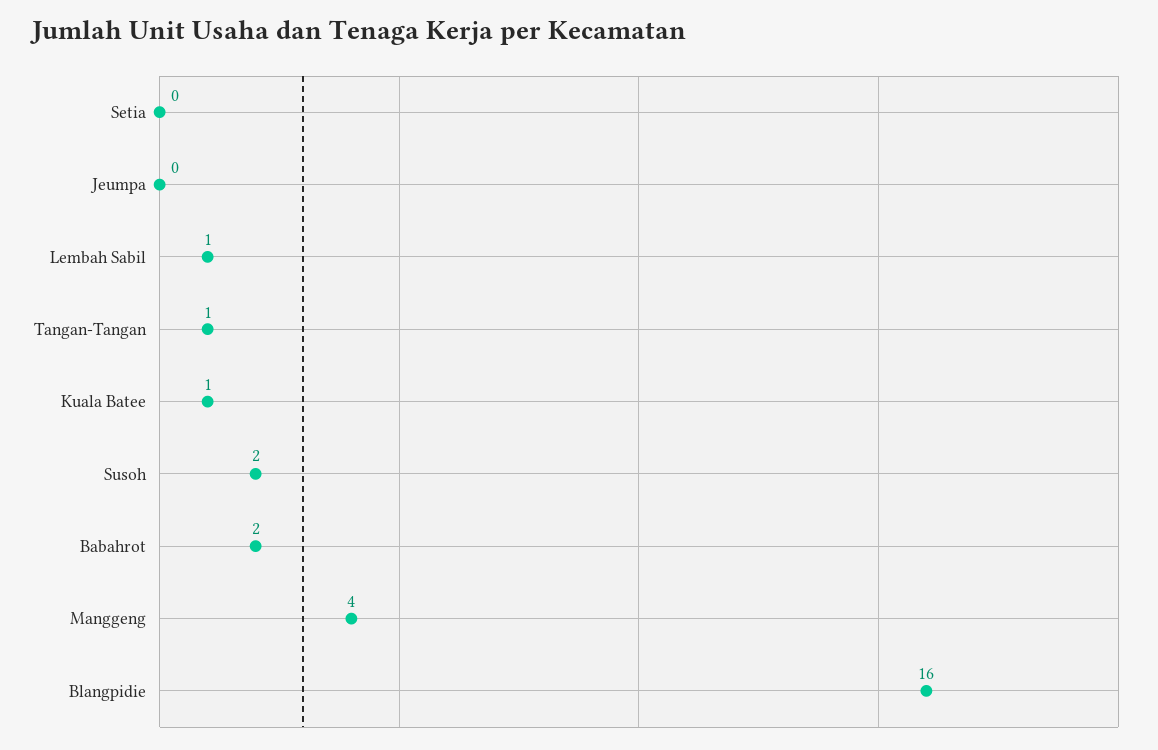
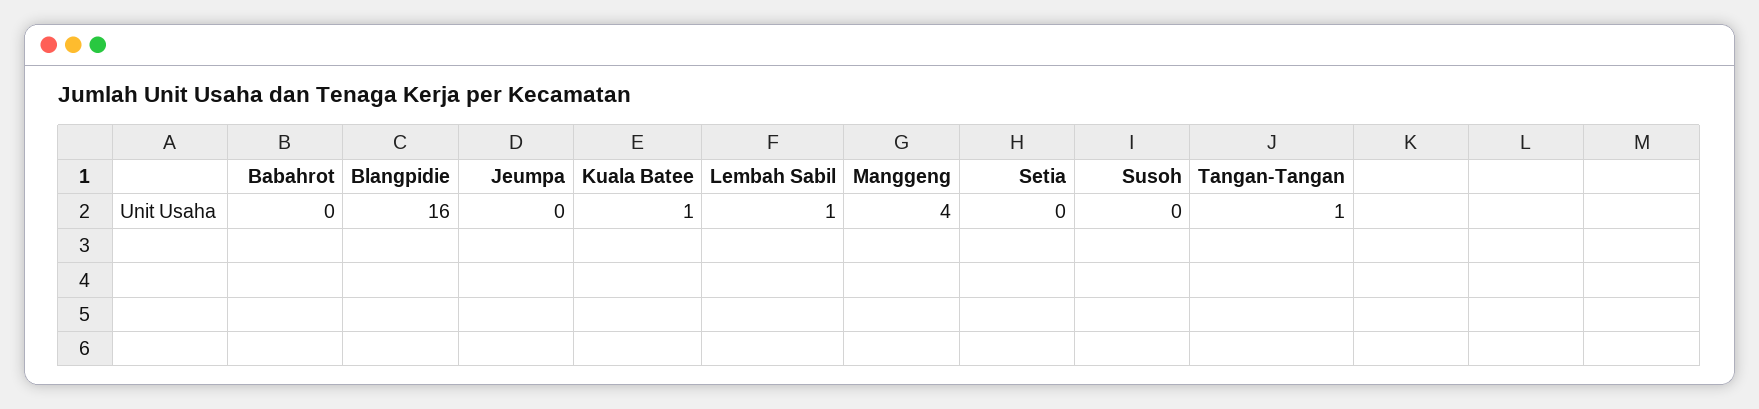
  {
    "Setia": 0,
    "Jeumpa": 0,
    "Lembah Sabil": 1,
    "Tangan-Tangan": 1,
    "Kuala Batee": 1,
-   "Susoh": 2,
+   "Susoh": 0,
-   "Babahrot": 2,
+   "Babahrot": 0,
    "Manggeng": 4,
    "Blangpidie": 16
  }

